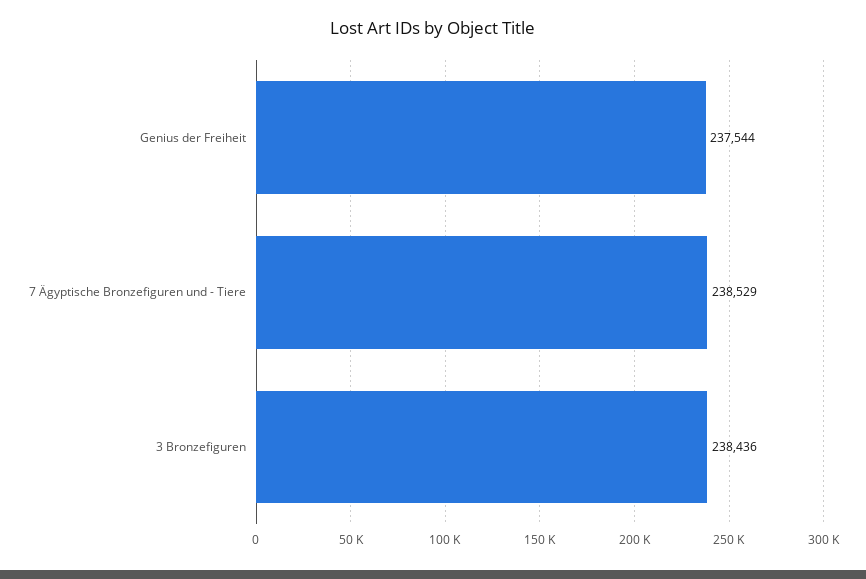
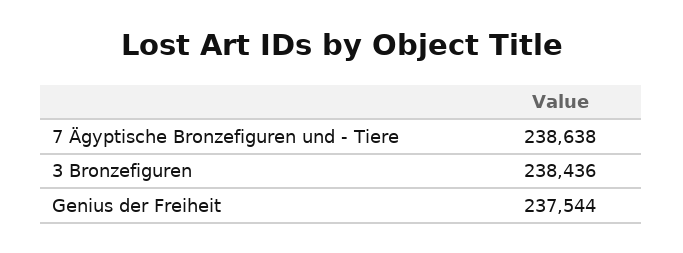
  {
    "Genius der Freiheit": 237544,
-   "7 Ägyptische Bronzefiguren und - Tiere": 238529,
+   "7 Ägyptische Bronzefiguren und - Tiere": 238638,
    "3 Bronzefiguren": 238436
  }

